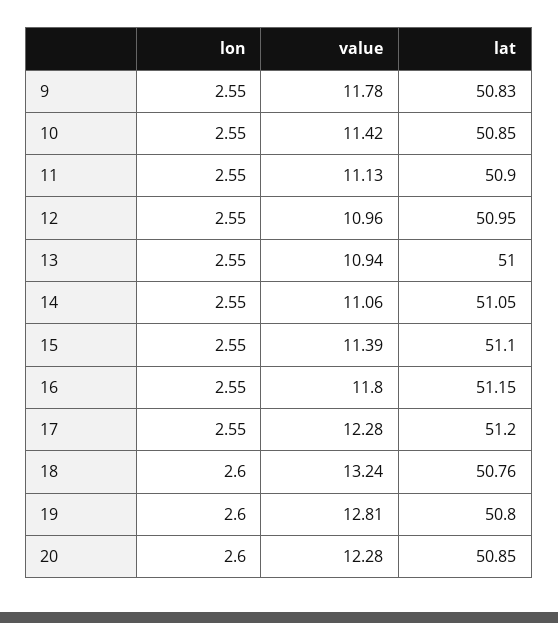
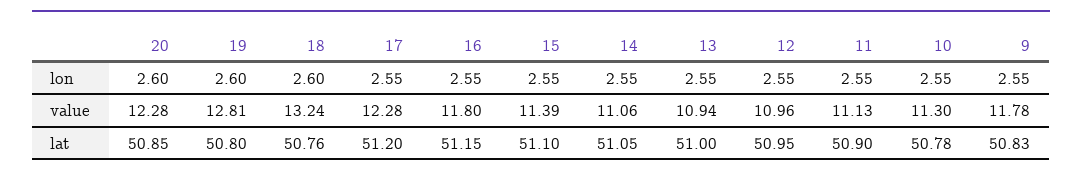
  {
    "lon": {
      "9": 2.55,
      "10": 2.55,
      "11": 2.55,
      "12": 2.55,
      "13": 2.55,
      "14": 2.55,
      "15": 2.55,
      "16": 2.55,
      "17": 2.55,
      "18": 2.6,
      "19": 2.6,
      "20": 2.6
    },
    "value": {
      "9": 11.78,
-     "10": 11.42,
+     "10": 11.3,
      "11": 11.13,
      "12": 10.96,
      "13": 10.94,
      "14": 11.06,
      "15": 11.39,
      "16": 11.8,
      "17": 12.28,
      "18": 13.24,
      "19": 12.81,
      "20": 12.28
    },
    "lat": {
      "9": 50.83,
-     "10": 50.85,
+     "10": 50.78,
      "11": 50.9,
      "12": 50.95,
      "13": 51,
      "14": 51.05,
      "15": 51.1,
      "16": 51.15,
      "17": 51.2,
      "18": 50.76,
      "19": 50.8,
      "20": 50.85
    }
  }

